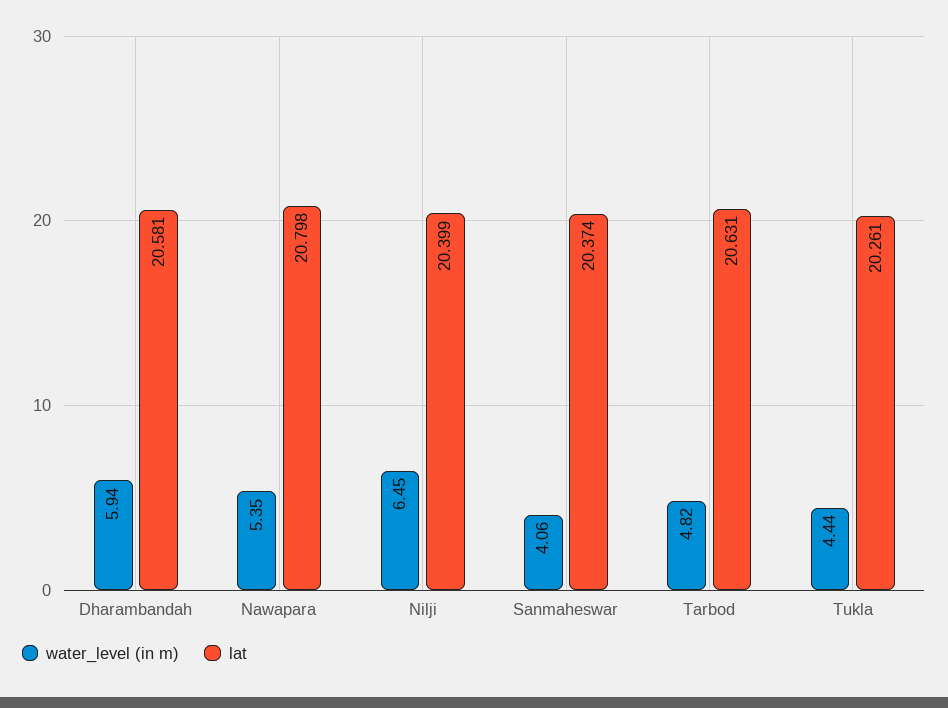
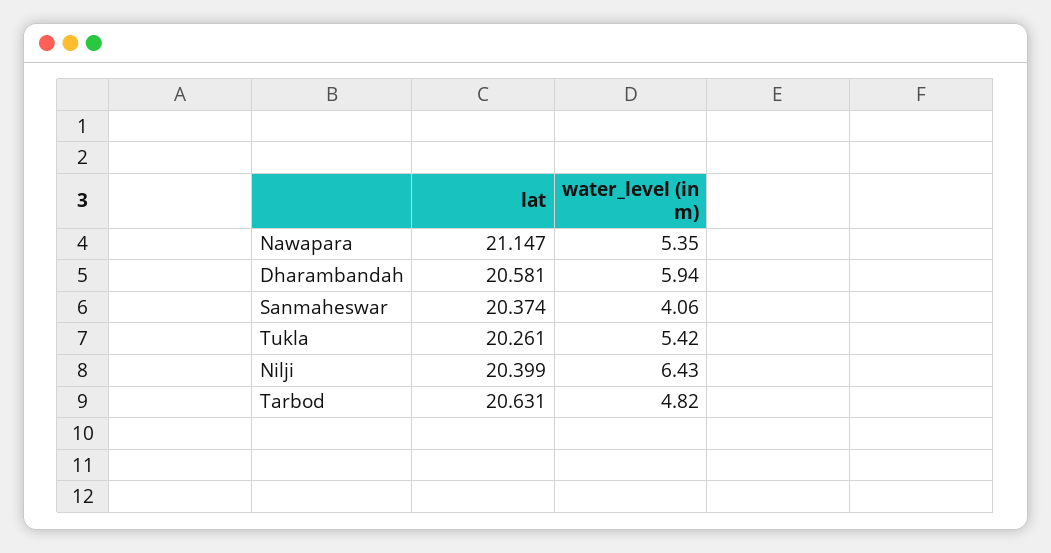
  {
    "water_level (in m)": {
      "Dharambandah": 5.94,
      "Nawapara": 5.35,
-     "Nilji": 6.45,
+     "Nilji": 6.43,
      "Sanmaheswar": 4.06,
      "Tarbod": 4.82,
-     "Tukla": 4.44
+     "Tukla": 5.42
    },
    "lat": {
      "Dharambandah": 20.581,
-     "Nawapara": 20.798,
+     "Nawapara": 21.147,
      "Nilji": 20.399,
      "Sanmaheswar": 20.374,
      "Tarbod": 20.631,
      "Tukla": 20.261
    }
  }

